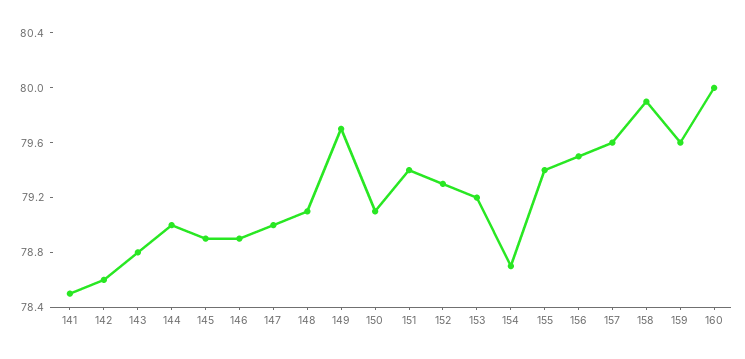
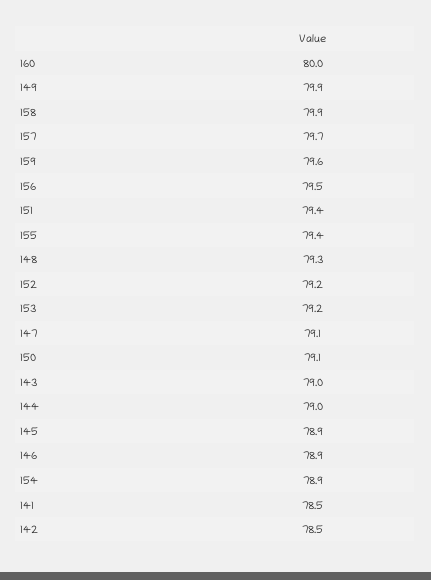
  {
    "141": 78.5,
-   "142": 78.6,
+   "142": 78.5,
-   "143": 78.8,
+   "143": 79,
    "144": 79,
    "145": 78.9,
    "146": 78.9,
-   "147": 79,
+   "147": 79.1,
-   "148": 79.1,
+   "148": 79.3,
-   "149": 79.7,
+   "149": 79.9,
    "150": 79.1,
    "151": 79.4,
-   "152": 79.3,
+   "152": 79.2,
    "153": 79.2,
-   "154": 78.7,
+   "154": 78.9,
    "155": 79.4,
    "156": 79.5,
-   "157": 79.6,
+   "157": 79.7,
    "158": 79.9,
    "159": 79.6,
    "160": 80
  }

